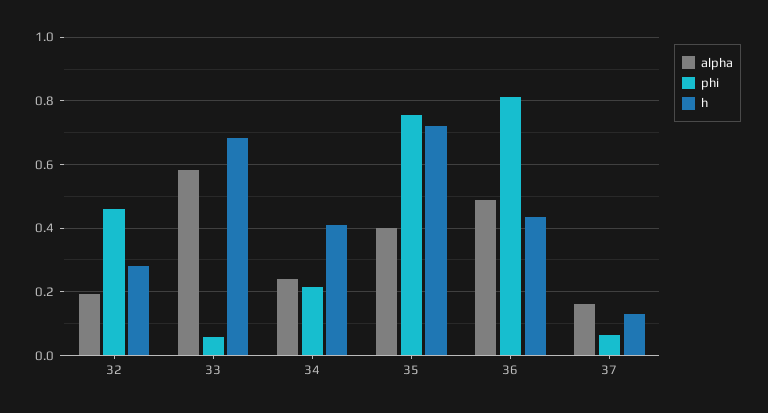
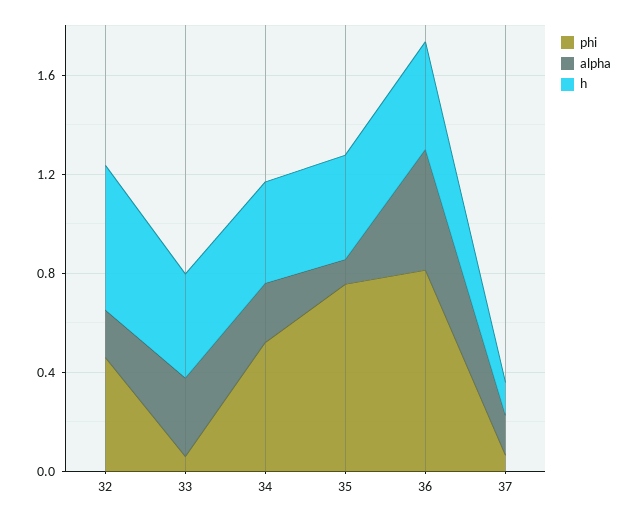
  {
    "alpha": {
      "32": 0.2,
-     "33": 0.58,
+     "33": 0.3,
      "34": 0.24,
-     "35": 0.4,
+     "35": 0.1,
      "36": 0.48,
      "37": 0.16
    },
    "phi": {
      "32": 0.46,
      "33": 0.06,
-     "34": 0.22,
+     "34": 0.5,
      "35": 0.76,
      "36": 0.82,
      "37": 0.06
    },
    "h": {
-     "32": 0.28,
+     "32": 0.6,
-     "33": 0.68,
+     "33": 0.4,
      "34": 0.4,
-     "35": 0.72,
+     "35": 0.4,
      "36": 0.44,
      "37": 0.14
    }
  }

